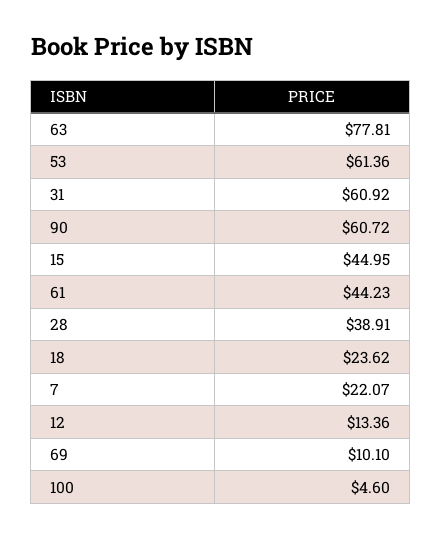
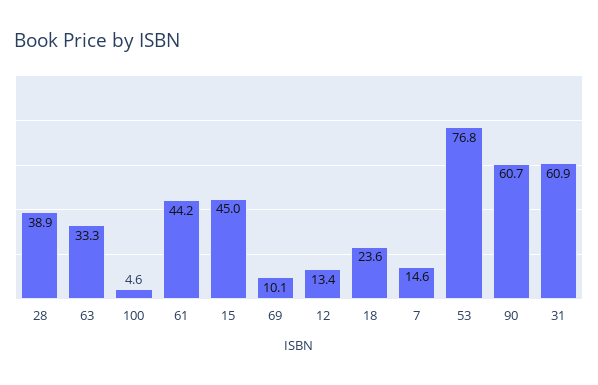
  {
-   "63": 77.81,
+   "63": 33.3,
-   "53": 61.36,
+   "53": 76.8,
    "31": 60.92,
    "90": 60.72,
    "15": 44.95,
    "61": 44.23,
    "28": 38.91,
    "18": 23.62,
-   "7": 22.07,
+   "7": 14.6,
    "12": 13.36,
    "69": 10.1,
    "100": 4.6
  }

